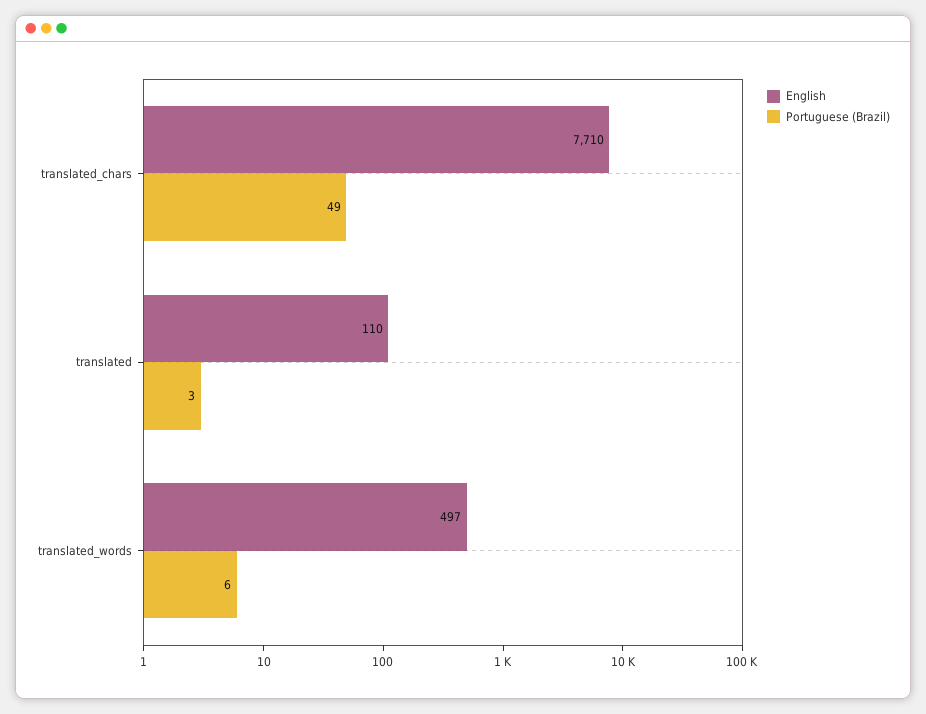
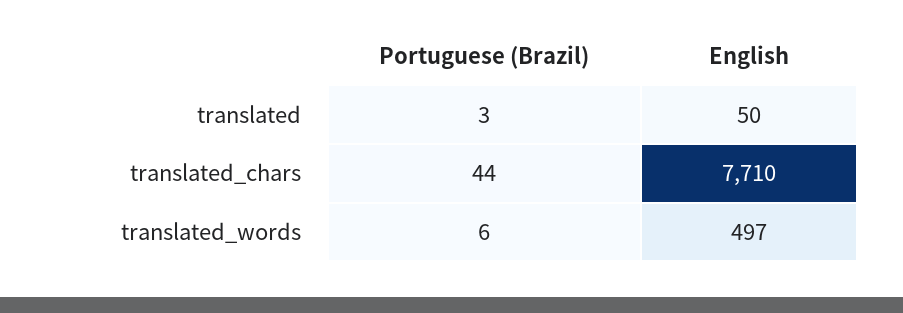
  {
    "English": {
      "translated_chars": 7710,
-     "translated": 110,
+     "translated": 50,
      "translated_words": 497
    },
    "Portuguese (Brazil)": {
-     "translated_chars": 49,
+     "translated_chars": 44,
      "translated": 3,
      "translated_words": 6
    }
  }

